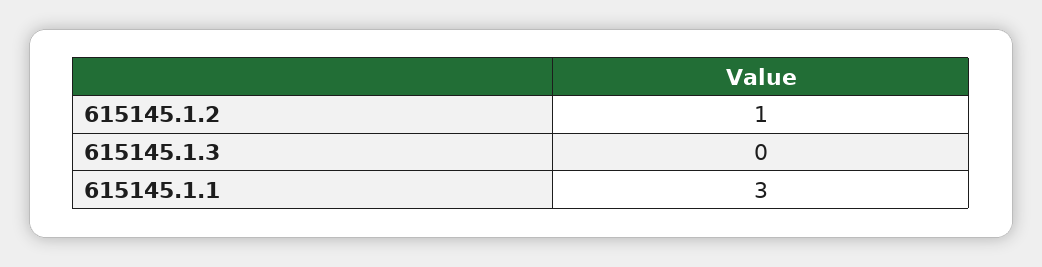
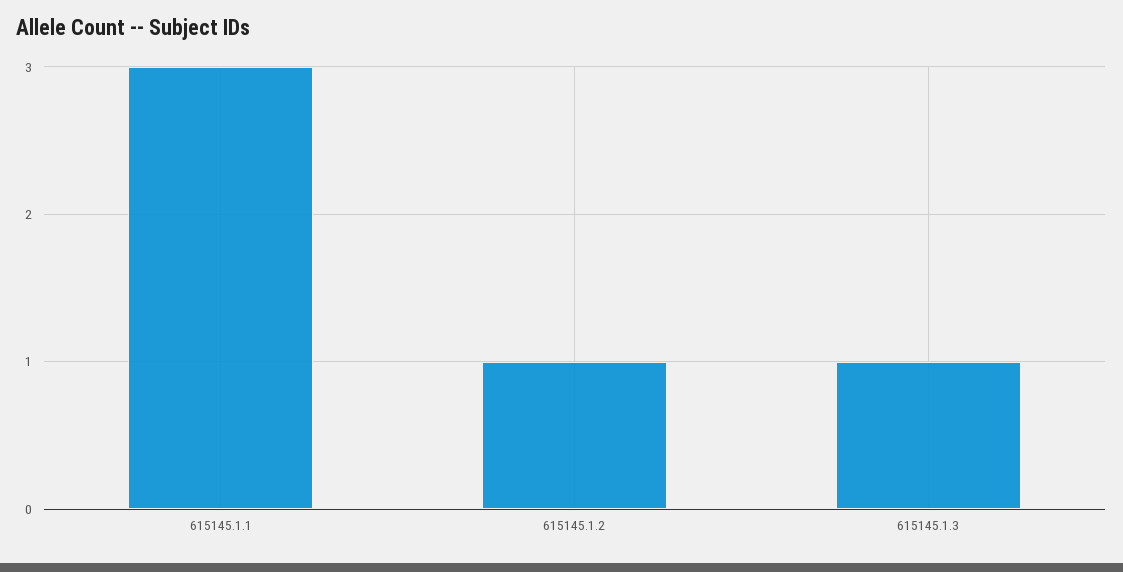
  {
    "615145.1.2": 1,
-   "615145.1.3": 0,
+   "615145.1.3": 1,
    "615145.1.1": 3
  }

